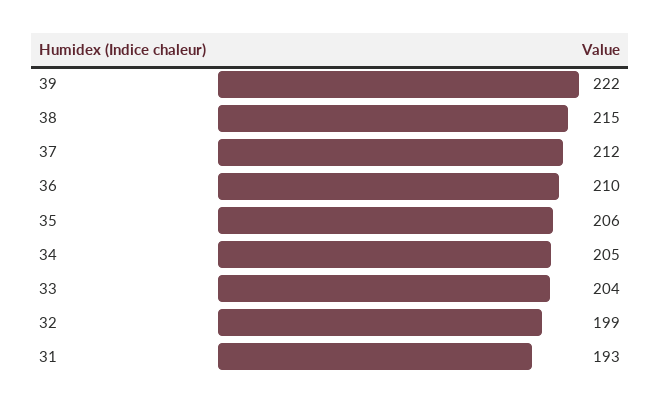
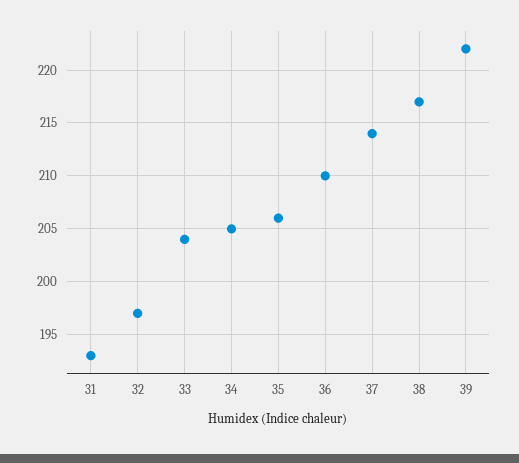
  {
    "39": 222,
-   "38": 215,
+   "38": 217,
-   "37": 212,
+   "37": 214,
    "36": 210,
    "35": 206,
    "34": 205,
    "33": 204,
-   "32": 199,
+   "32": 197,
    "31": 193
  }

